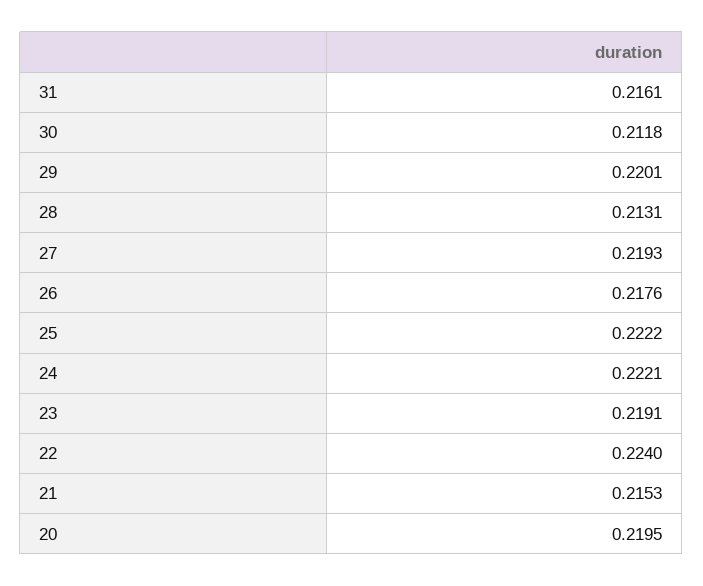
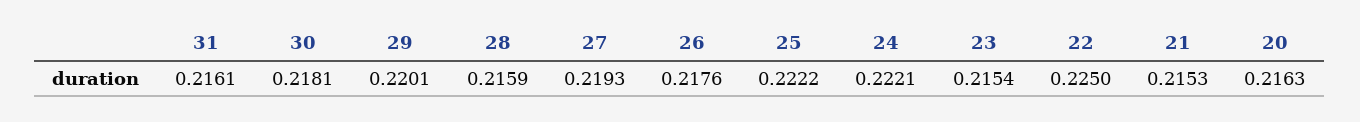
  {
    "31": 0.2161,
-   "30": 0.2118,
+   "30": 0.2181,
    "29": 0.2201,
-   "28": 0.2131,
+   "28": 0.2159,
    "27": 0.2193,
    "26": 0.2176,
    "25": 0.2222,
    "24": 0.2221,
-   "23": 0.2191,
+   "23": 0.2154,
-   "22": 0.224,
+   "22": 0.225,
    "21": 0.2153,
-   "20": 0.2195
+   "20": 0.2163
  }

